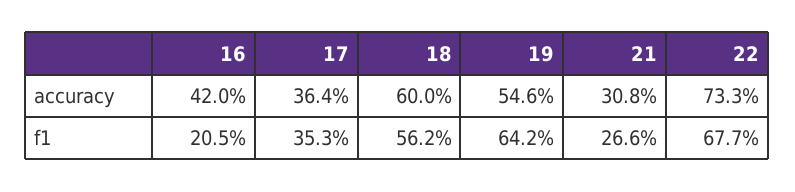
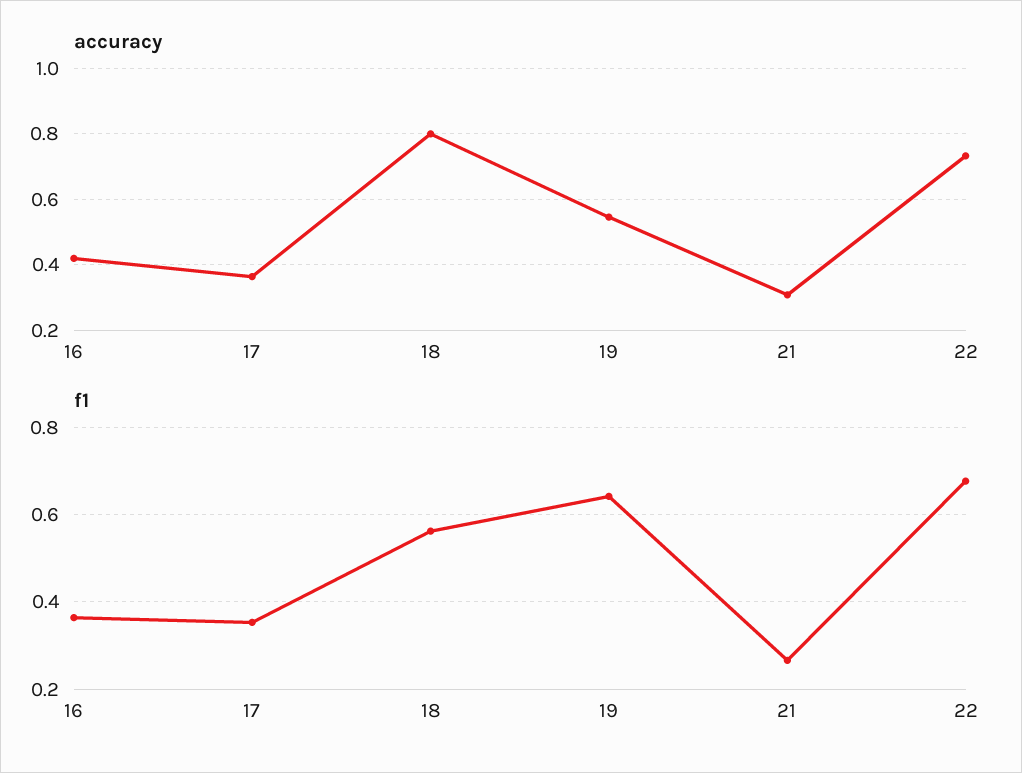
  {
    "accuracy": {
      "16": 0.42,
      "17": 0.364,
-     "18": 0.6,
+     "18": 0.8,
      "19": 0.546,
      "21": 0.308,
      "22": 0.733
    },
    "f1": {
-     "16": 0.205,
+     "16": 0.36,
      "17": 0.353,
      "18": 0.562,
      "19": 0.642,
      "21": 0.266,
      "22": 0.677
    }
  }

